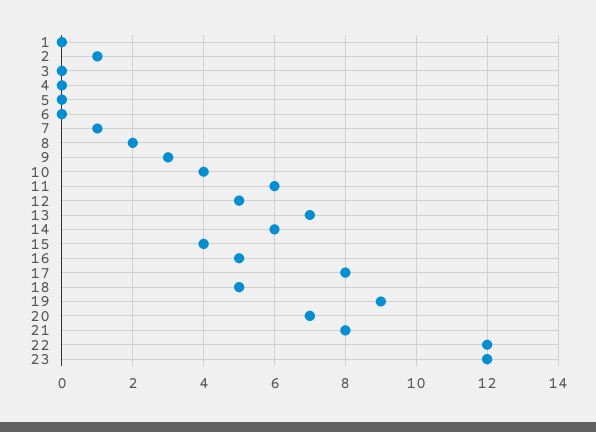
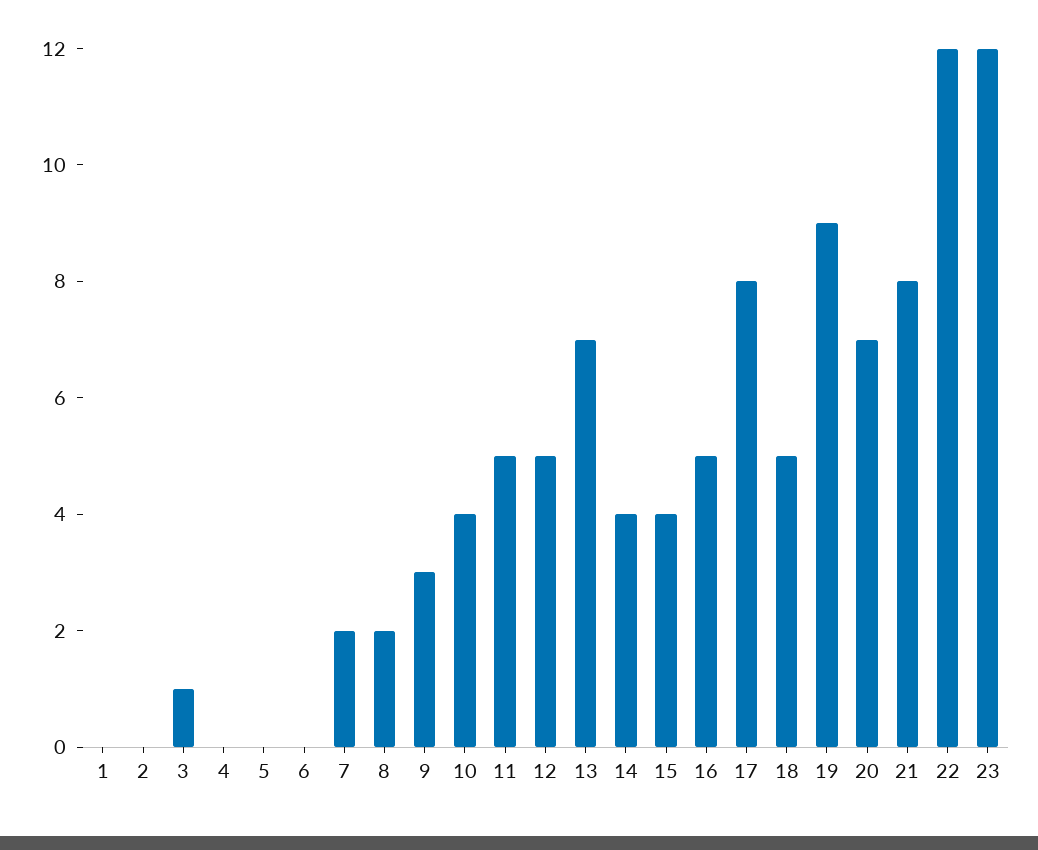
  {
    "1": 0,
-   "2": 1,
+   "2": 0,
-   "3": 0,
+   "3": 1,
    "4": 0,
    "5": 0,
    "6": 0,
-   "7": 1,
+   "7": 2,
    "8": 2,
    "9": 3,
    "10": 4,
-   "11": 6,
+   "11": 5,
    "12": 5,
    "13": 7,
-   "14": 6,
+   "14": 4,
    "15": 4,
    "16": 5,
    "17": 8,
    "18": 5,
    "19": 9,
    "20": 7,
    "21": 8,
    "22": 12,
    "23": 12
  }

